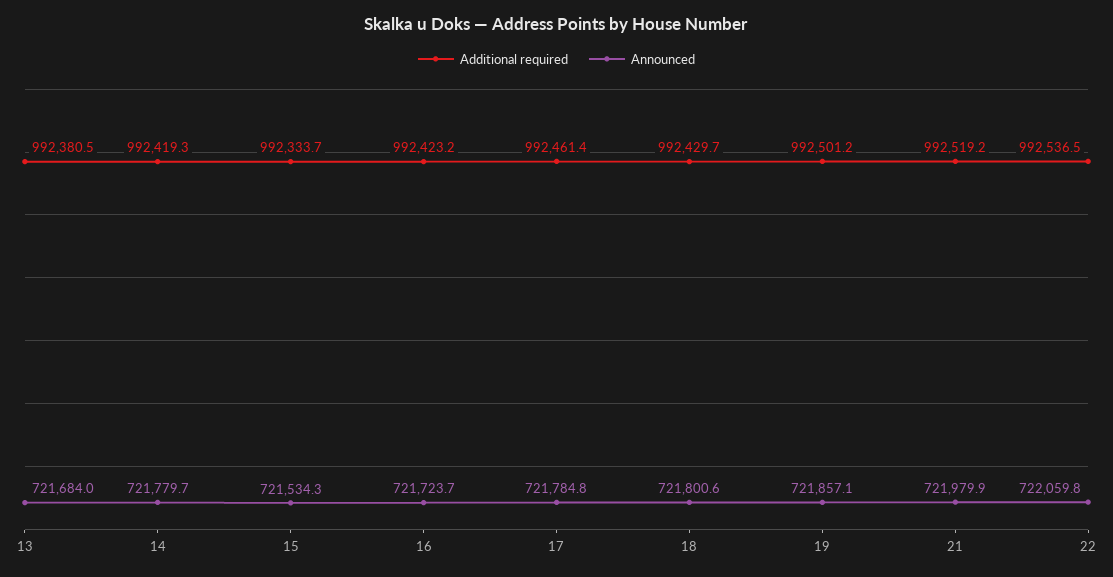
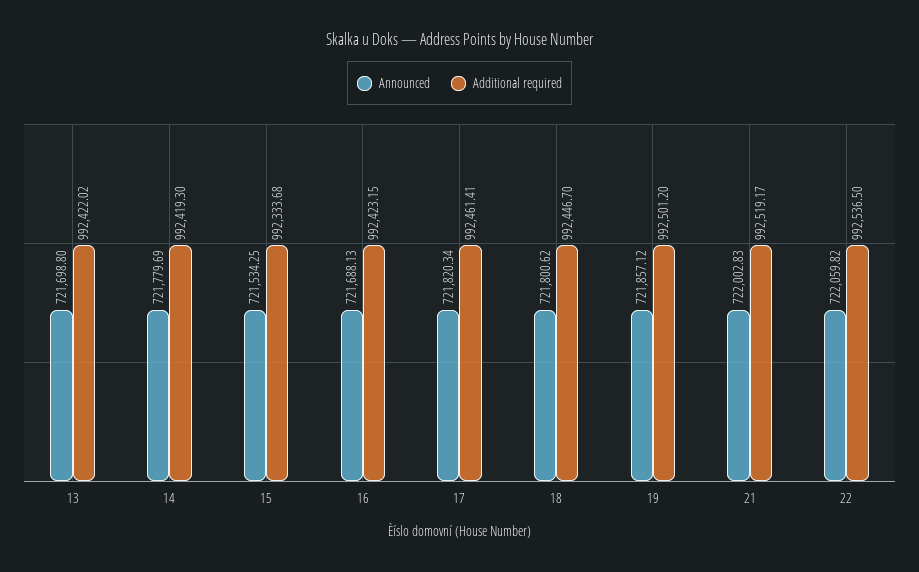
  {
    "Additional required": {
-     "13": 992380.5,
+     "13": 992422.02,
      "14": 992419.3,
      "15": 992333.68,
      "16": 992423.15,
      "17": 992461.41,
-     "18": 992429.7,
+     "18": 992446.7,
      "19": 992501.2,
      "21": 992519.17,
      "22": 992536.5
    },
    "Announced": {
-     "13": 721684,
+     "13": 721698.8,
      "14": 721779.69,
      "15": 721534.25,
-     "16": 721723.7,
+     "16": 721688.13,
-     "17": 721784.8,
+     "17": 721820.34,
      "18": 721800.62,
      "19": 721857.12,
-     "21": 721979.9,
+     "21": 722002.83,
      "22": 722059.82
    }
  }

